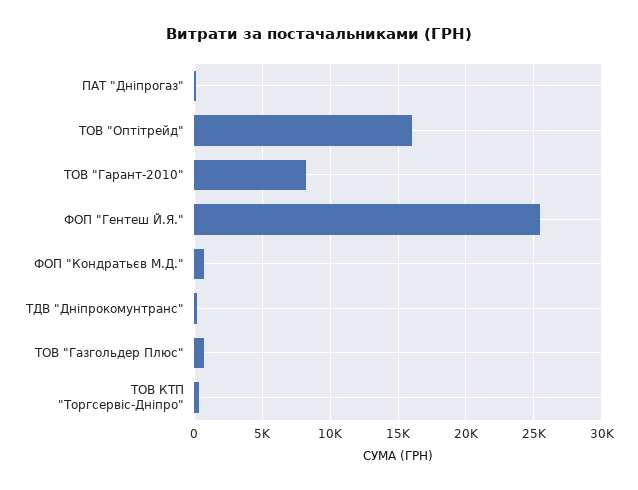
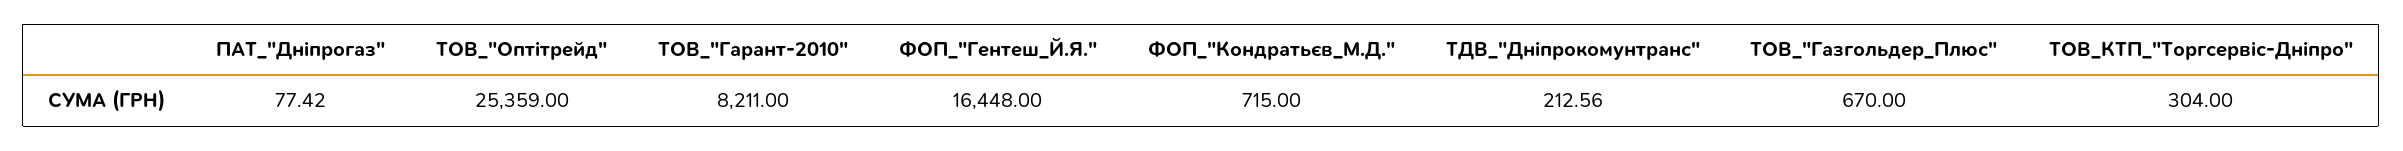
  {
    "ПАТ \"Дніпрогаз\"": 77.42,
-   "ТОВ \"Оптітрейд\"": 16000,
+   "ТОВ \"Оптітрейд\"": 25359,
    "ТОВ \"Гарант-2010\"": 8211,
-   "ФОП \"Гентеш Й.Я.\"": 25500,
+   "ФОП \"Гентеш Й.Я.\"": 16448,
    "ФОП \"Кондратьєв М.Д.\"": 715,
    "ТДВ \"Дніпрокомунтранс\"": 212.56,
    "ТОВ \"Газгольдер Плюс\"": 670,
    "ТОВ КТП \"Торгсервіс-Дніпро\"": 304
  }

